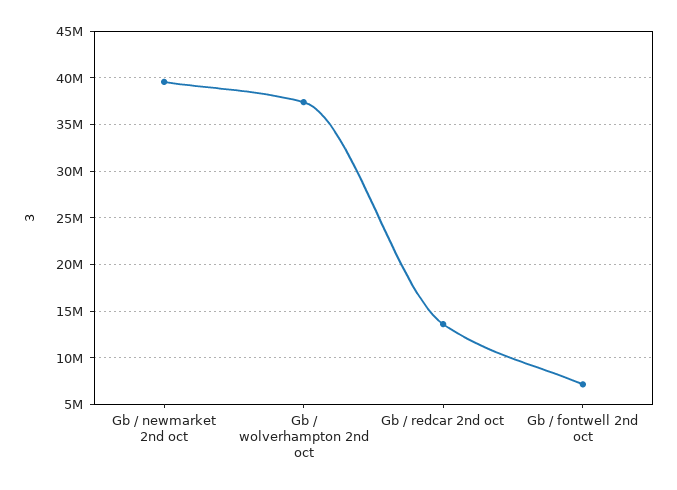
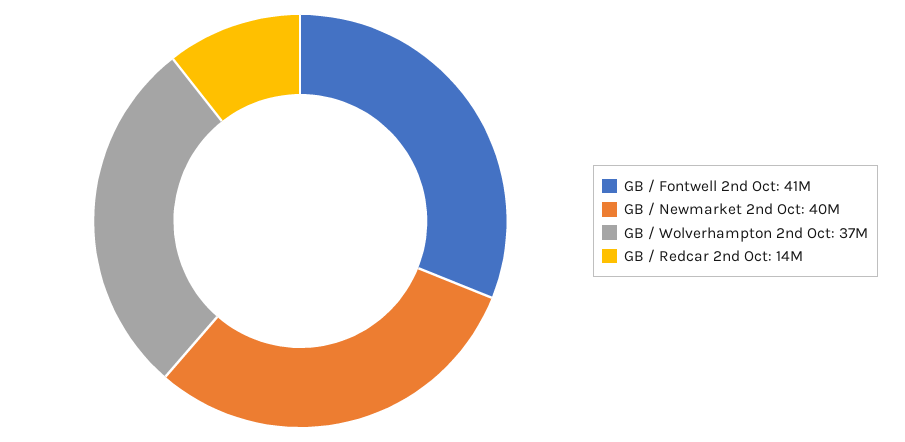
  {
    "Gb / newmarket 2nd oct": 40000000,
    "Gb / wolverhampton 2nd oct": 37000000,
    "Gb / redcar 2nd oct": 14000000,
-   "Gb / fontwell 2nd oct": 7000000
+   "Gb / fontwell 2nd oct": 41000000
  }

